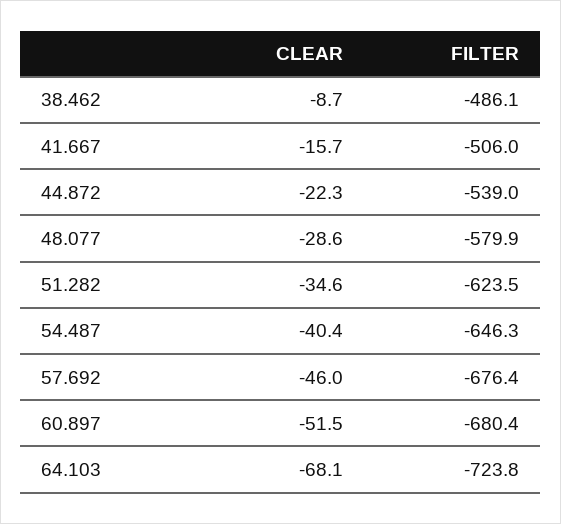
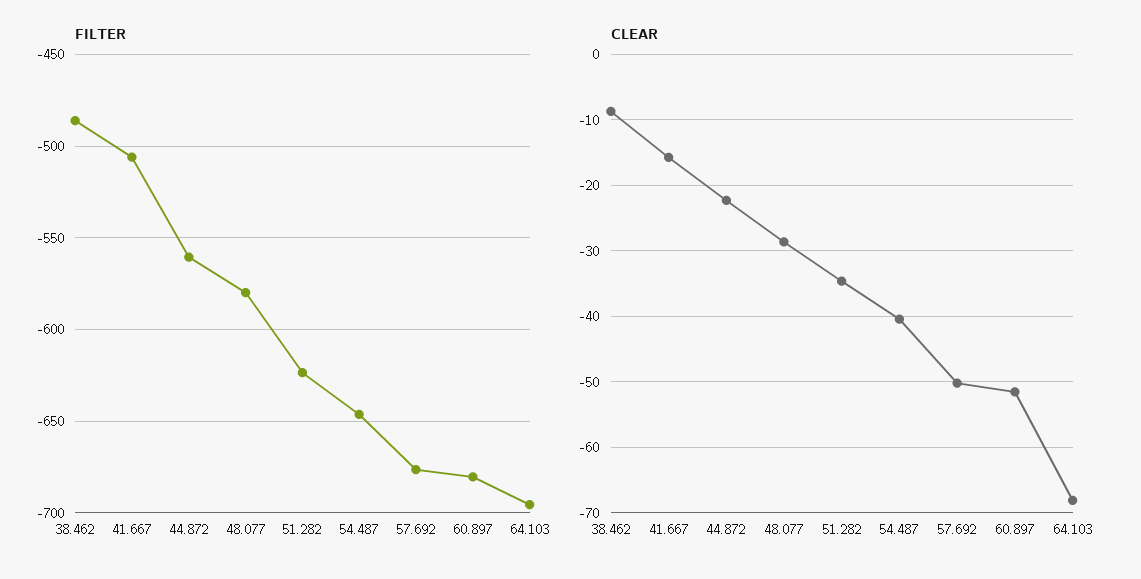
  {
    "CLEAR": {
      "38.462": -8.7,
      "41.667": -15.7,
      "44.872": -22.3,
      "48.077": -28.6,
      "51.282": -34.6,
      "54.487": -40.4,
-     "57.692": -46,
+     "57.692": -50,
      "60.897": -51.5,
      "64.103": -68.1
    },
    "FILTER": {
      "38.462": -486.1,
      "41.667": -506,
-     "44.872": -539,
+     "44.872": -560,
      "48.077": -579.9,
      "51.282": -623.5,
      "54.487": -646.3,
      "57.692": -676.4,
      "60.897": -680.4,
-     "64.103": -723.8
+     "64.103": -695
    }
  }

